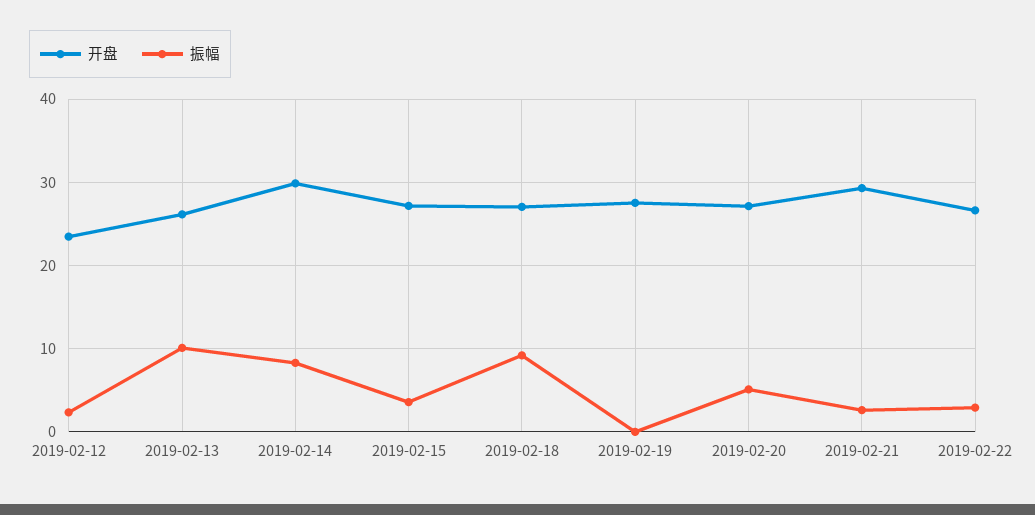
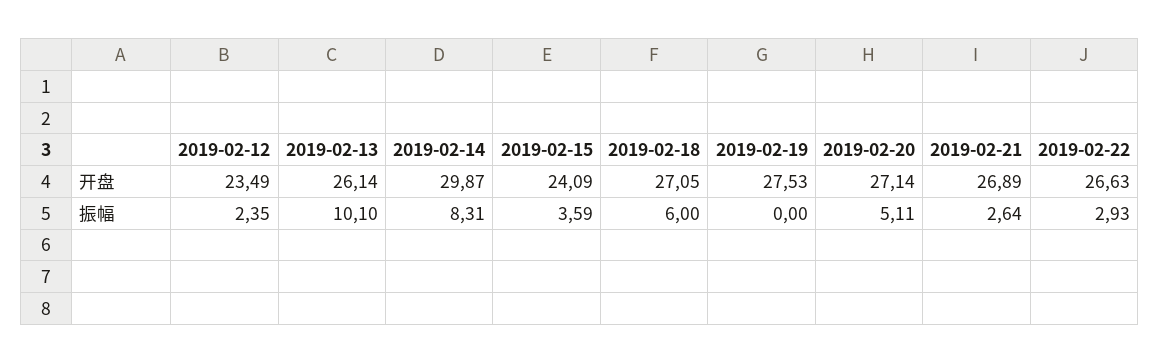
  {
    "开盘": {
      "2019-02-12": 23.49,
      "2019-02-13": 26.14,
      "2019-02-14": 29.87,
-     "2019-02-15": 27,
+     "2019-02-15": 24.09,
      "2019-02-18": 27.05,
      "2019-02-19": 27.53,
      "2019-02-20": 27.14,
-     "2019-02-21": 29,
+     "2019-02-21": 26.89,
      "2019-02-22": 26.63
    },
    "振幅": {
      "2019-02-12": 2.35,
      "2019-02-13": 10.1,
      "2019-02-14": 8.31,
      "2019-02-15": 3.59,
-     "2019-02-18": 9,
+     "2019-02-18": 6,
      "2019-02-19": 0,
      "2019-02-20": 5.11,
      "2019-02-21": 2.64,
      "2019-02-22": 2.93
    }
  }

